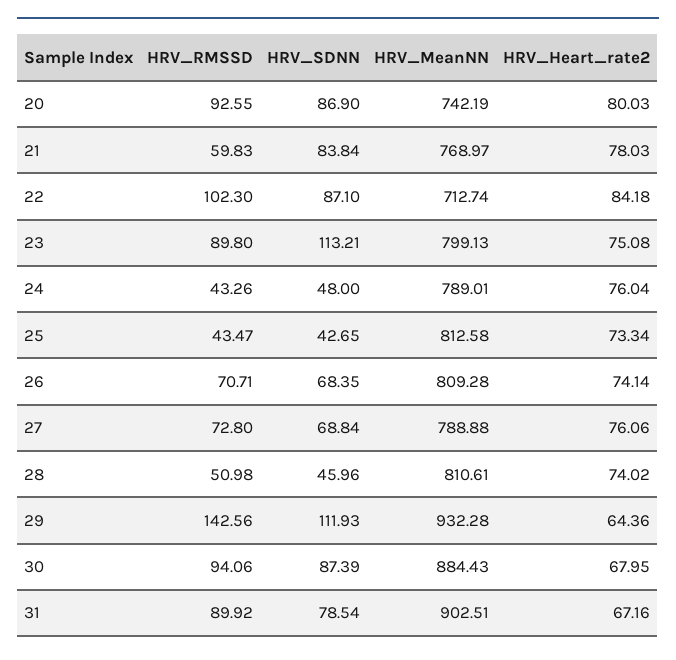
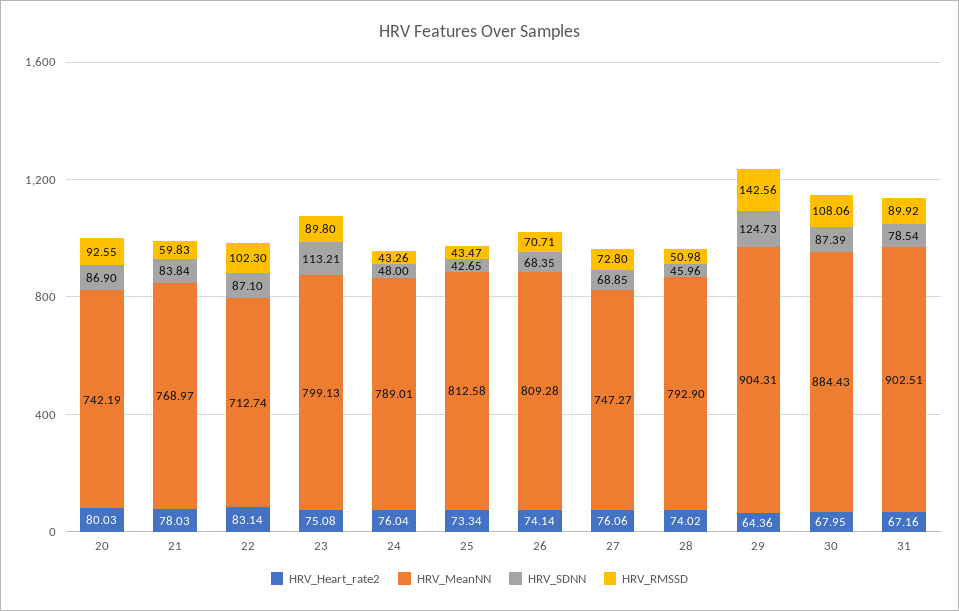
  {
    "HRV_RMSSD": {
      "20": 92.55,
      "21": 59.83,
      "22": 102.3,
      "23": 89.8,
      "24": 43.26,
      "25": 43.47,
      "26": 70.71,
      "27": 72.8,
      "28": 50.98,
      "29": 142.56,
-     "30": 94.06,
+     "30": 108.06,
      "31": 89.92
    },
    "HRV_SDNN": {
      "20": 86.9,
      "21": 83.84,
      "22": 87.1,
      "23": 113.21,
      "24": 48,
      "25": 42.65,
      "26": 68.35,
-     "27": 68.84,
+     "27": 68.85,
      "28": 45.96,
-     "29": 111.93,
+     "29": 124.73,
      "30": 87.39,
      "31": 78.54
    },
    "HRV_MeanNN": {
      "20": 742.19,
      "21": 768.97,
      "22": 712.74,
      "23": 799.13,
      "24": 789.01,
      "25": 812.58,
      "26": 809.28,
-     "27": 788.88,
+     "27": 747.27,
-     "28": 810.61,
+     "28": 792.9,
-     "29": 932.28,
+     "29": 904.31,
      "30": 884.43,
      "31": 902.51
    },
    "HRV_Heart_rate2": {
      "20": 80.03,
      "21": 78.03,
-     "22": 84.18,
+     "22": 83.14,
      "23": 75.08,
      "24": 76.04,
      "25": 73.34,
      "26": 74.14,
      "27": 76.06,
      "28": 74.02,
      "29": 64.36,
      "30": 67.95,
      "31": 67.16
    }
  }

